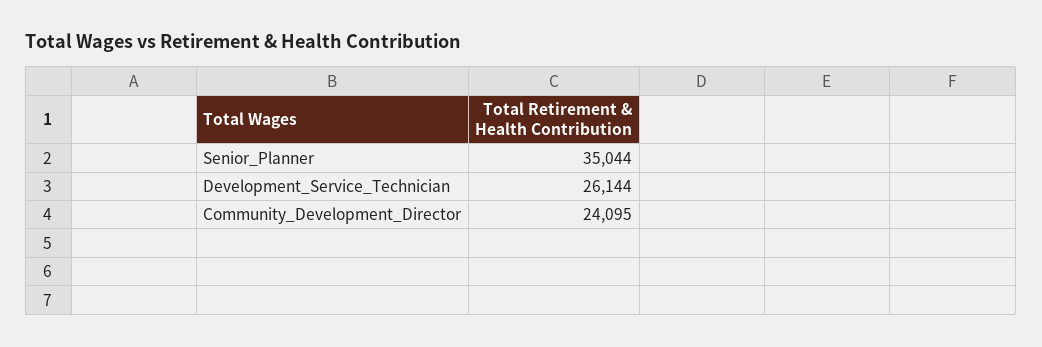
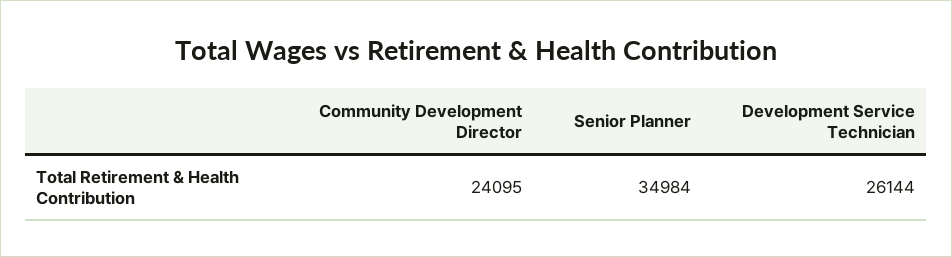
  {
-   "Senior_Planner": 35044,
+   "Senior_Planner": 34984,
    "Development_Service_Technician": 26144,
    "Community_Development_Director": 24095
  }

